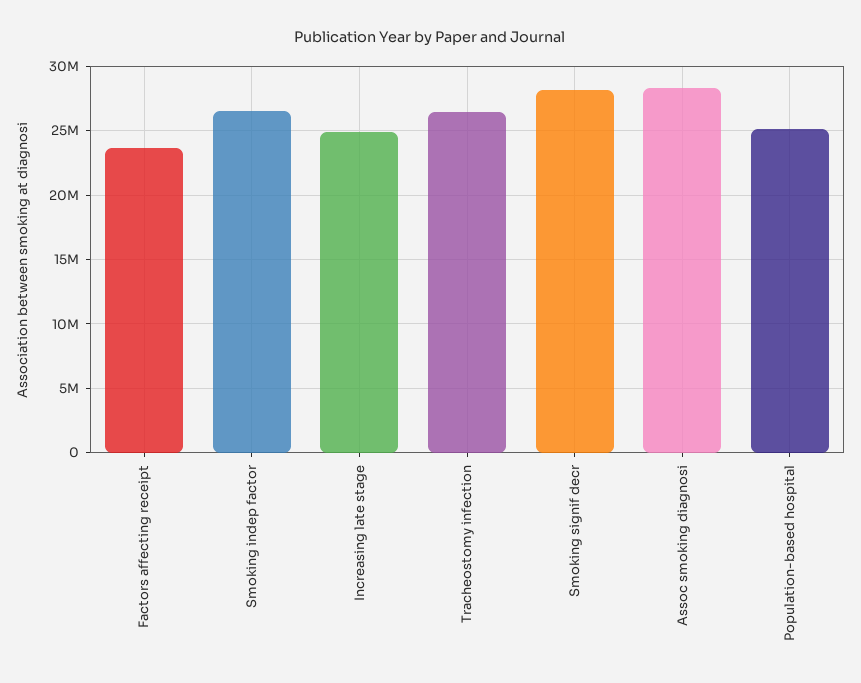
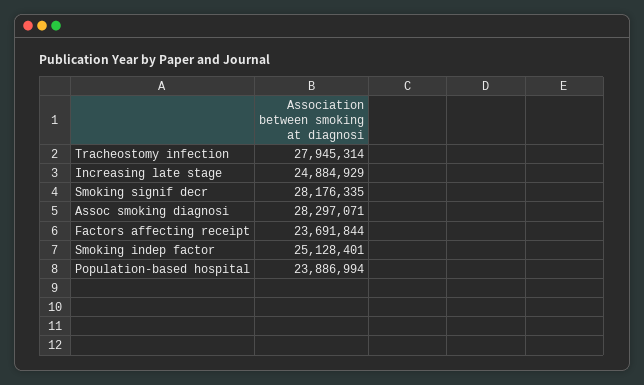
  {
    "Factors affecting receipt": 23691844,
-   "Smoking indep factor": 26500000,
+   "Smoking indep factor": 25128401,
    "Increasing late stage": 24884929,
-   "Tracheostomy infection": 26500000,
+   "Tracheostomy infection": 27945314,
    "Smoking signif decr": 28176335,
    "Assoc smoking diagnosi": 28297071,
-   "Population-based hospital": 25000000
+   "Population-based hospital": 23886994
  }

